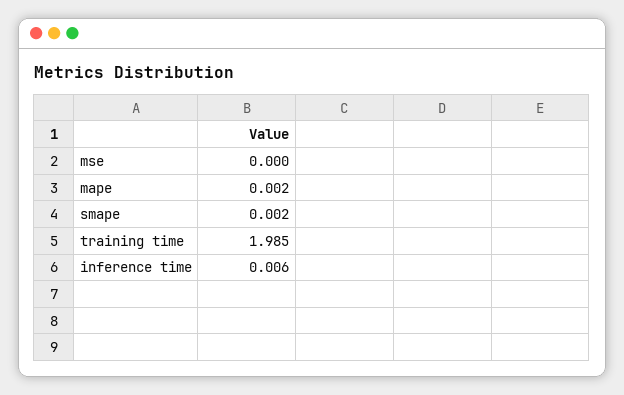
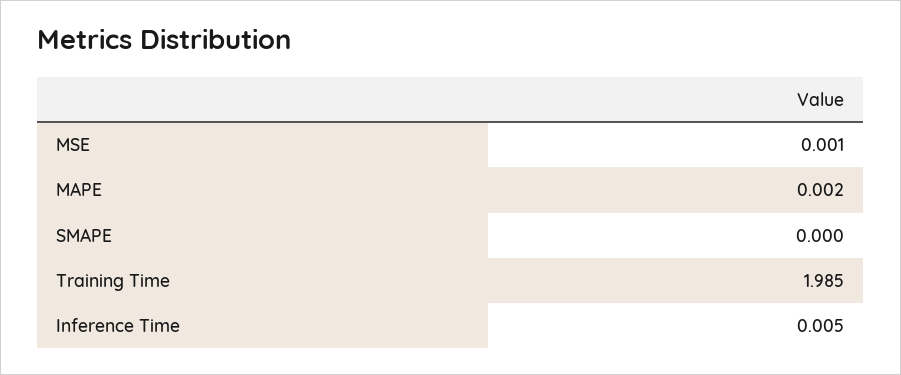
  {
-   "mse": 0,
+   "mse": 0.001,
    "mape": 0.002,
-   "smape": 0.002,
+   "smape": 0,
    "training time": 1.985,
-   "inference time": 0.006
+   "inference time": 0.005
  }

